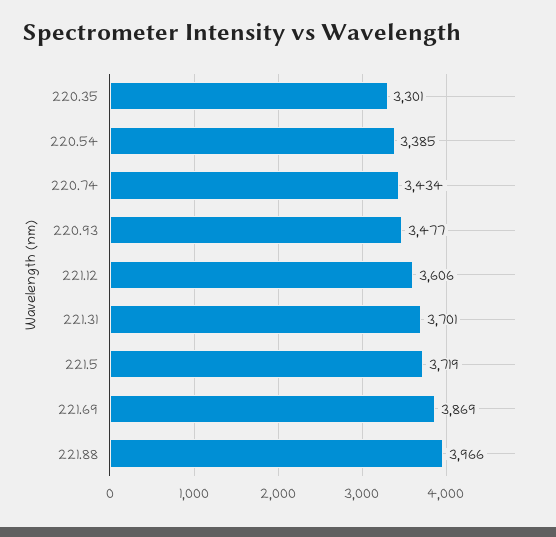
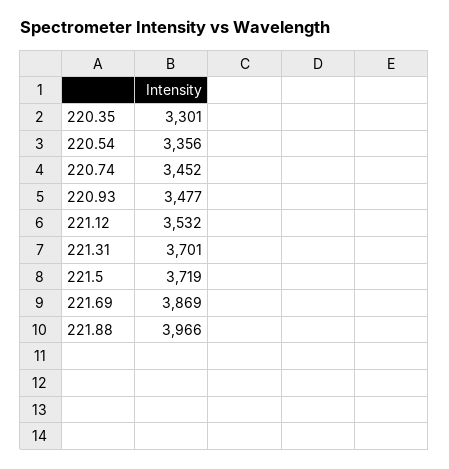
  {
    "220.35": 3301,
-   "220.54": 3385,
+   "220.54": 3356,
-   "220.74": 3434,
+   "220.74": 3452,
    "220.93": 3477,
-   "221.12": 3606,
+   "221.12": 3532,
    "221.31": 3701,
    "221.5": 3719,
    "221.69": 3869,
    "221.88": 3966
  }

